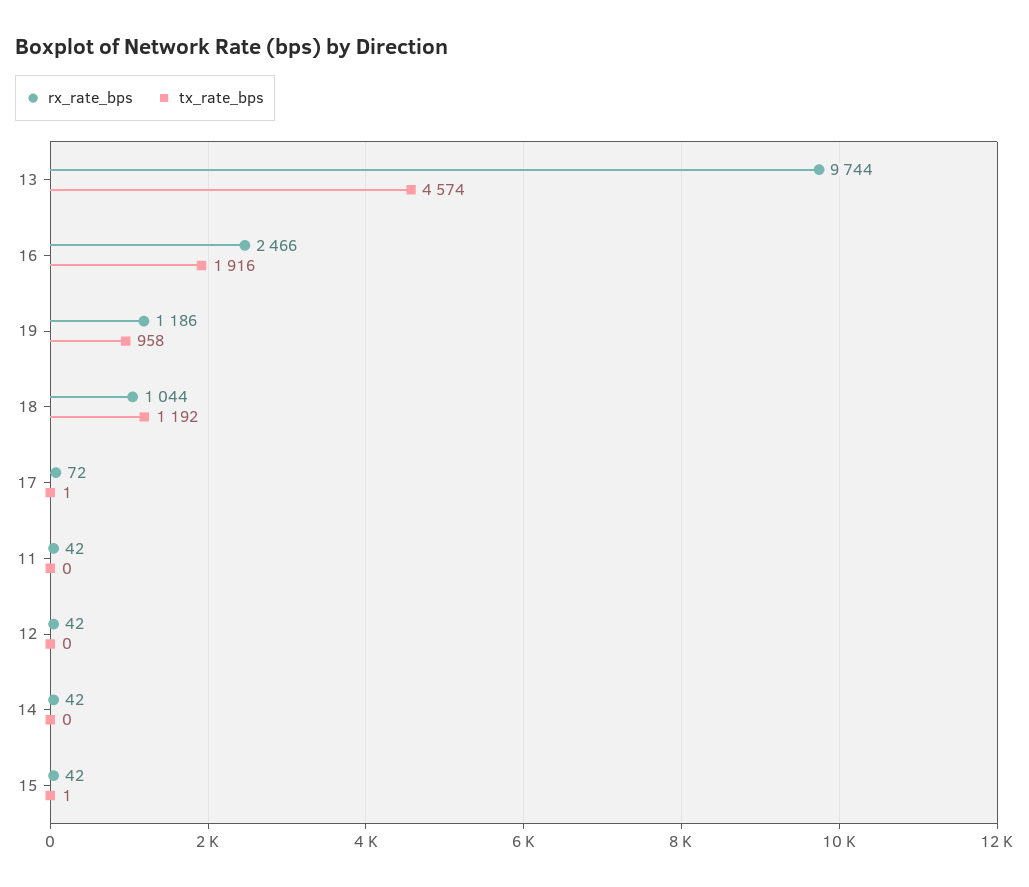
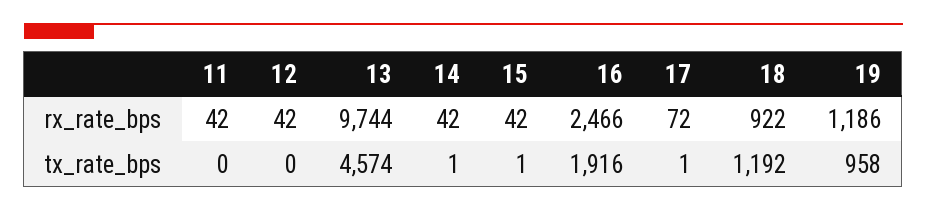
  {
    "rx_rate_bps": {
      "13": 9744,
      "16": 2466,
      "19": 1186,
-     "18": 1044,
+     "18": 922,
      "17": 72,
      "11": 42,
      "12": 42,
      "14": 42,
      "15": 42
    },
    "tx_rate_bps": {
      "13": 4574,
      "16": 1916,
      "19": 958,
      "18": 1192,
      "17": 1,
      "11": 0,
      "12": 0,
-     "14": 0,
+     "14": 1,
      "15": 1
    }
  }

